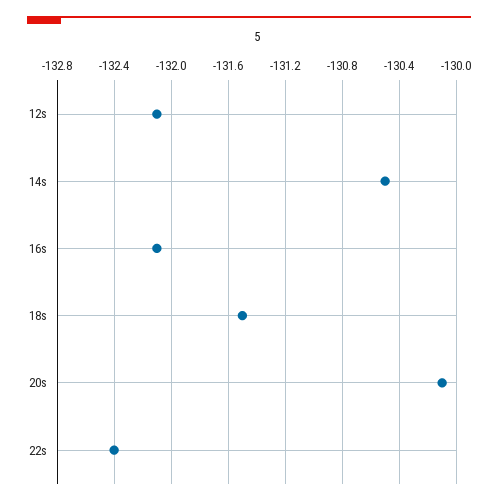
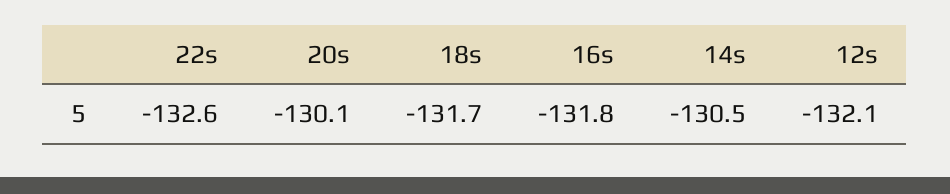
  {
    "12s": -132.1,
    "14s": -130.5,
-   "16s": -132.1,
+   "16s": -131.8,
-   "18s": -131.5,
+   "18s": -131.7,
    "20s": -130.1,
-   "22s": -132.4
+   "22s": -132.6
  }

